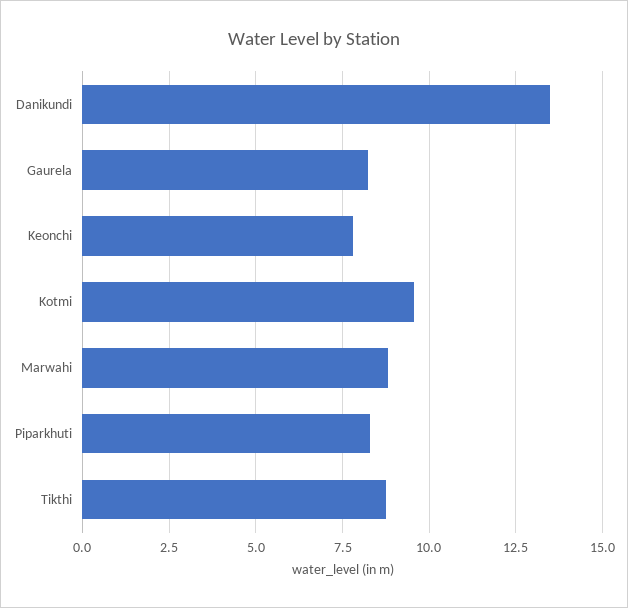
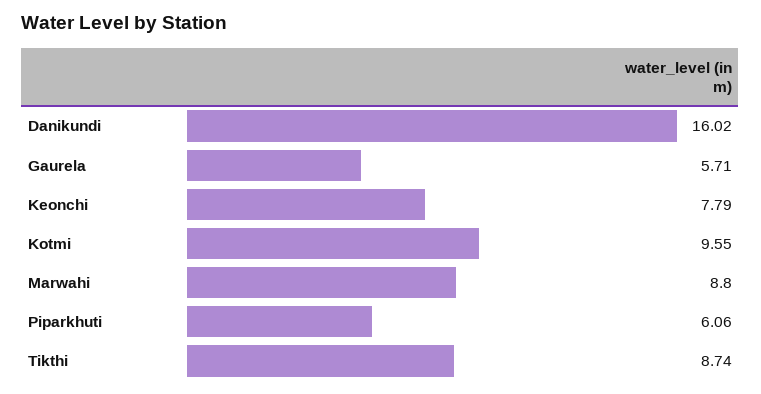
  {
-   "Danikundi": 13.5,
+   "Danikundi": 16.02,
-   "Gaurela": 8.25,
+   "Gaurela": 5.71,
    "Keonchi": 7.79,
    "Kotmi": 9.55,
    "Marwahi": 8.8,
-   "Piparkhuti": 8.25,
+   "Piparkhuti": 6.06,
    "Tikthi": 8.74
  }

